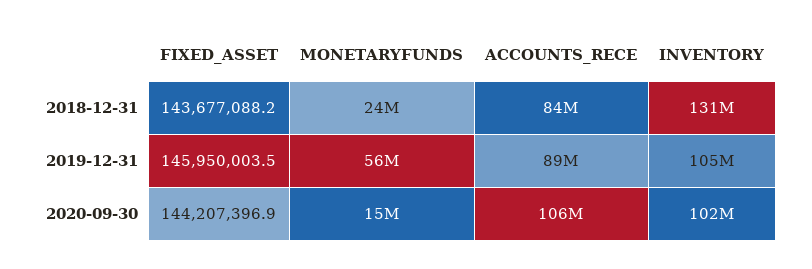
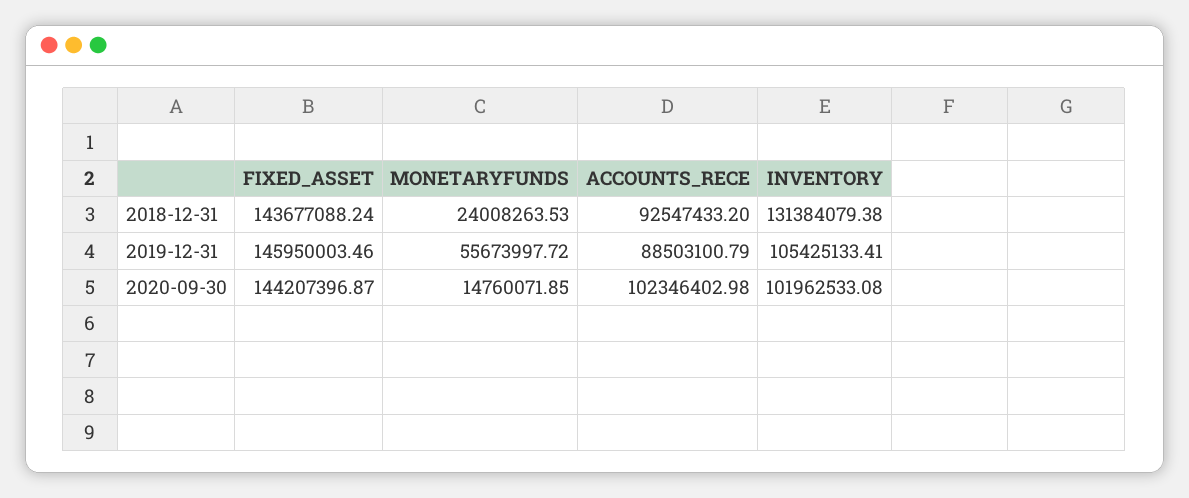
  {
    "FIXED_ASSET": {
      "2018-12-31": 143677088.24,
      "2019-12-31": 145950003.46,
      "2020-09-30": 144207396.87
    },
    "MONETARYFUNDS": {
      "2018-12-31": 24008263.53,
      "2019-12-31": 55673997.72,
      "2020-09-30": 14760071.85
    },
    "ACCOUNTS_RECE": {
-     "2018-12-31": 84000000,
+     "2018-12-31": 92547433.2,
      "2019-12-31": 88503100.79,
-     "2020-09-30": 106000000
+     "2020-09-30": 102346402.98
    },
    "INVENTORY": {
      "2018-12-31": 131384079.38,
      "2019-12-31": 105425133.41,
      "2020-09-30": 101962533.08
    }
  }

